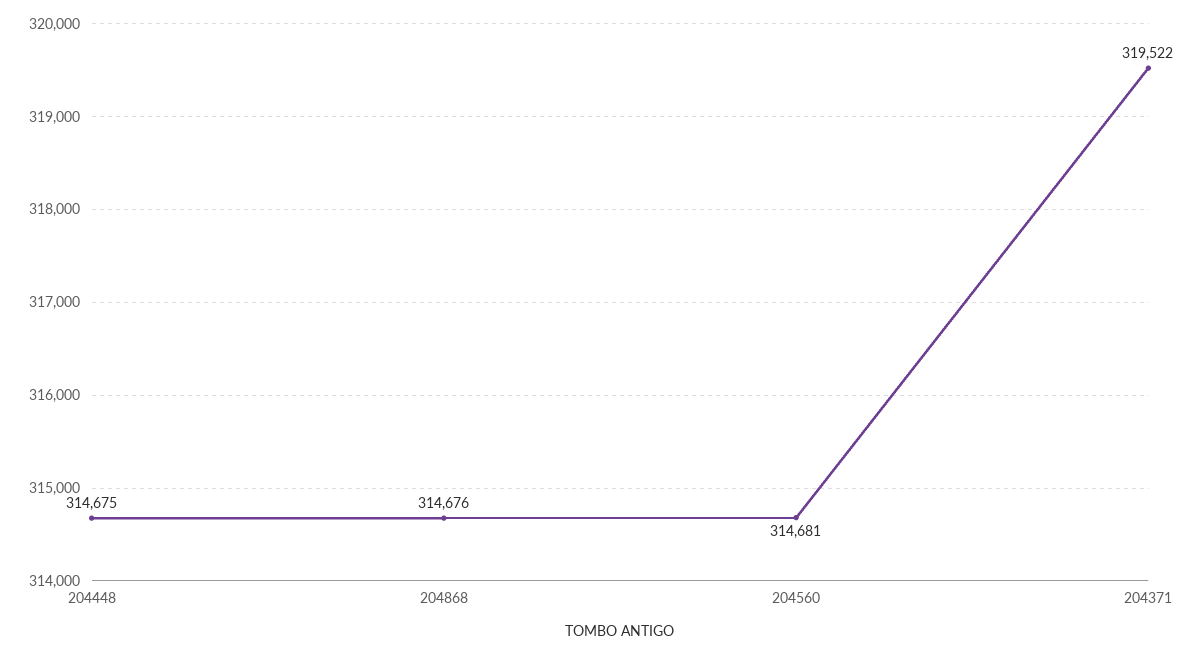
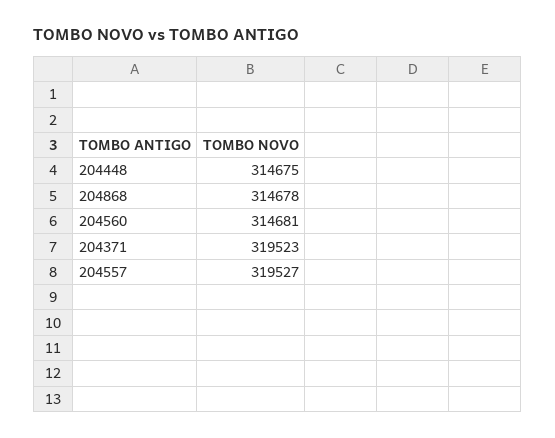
  {
    "204448": 314675,
-   "204868": 314676,
+   "204868": 314678,
    "204560": 314681,
-   "204371": 319522
+   "204371": 319523,
+   "204557": 319527
  }

